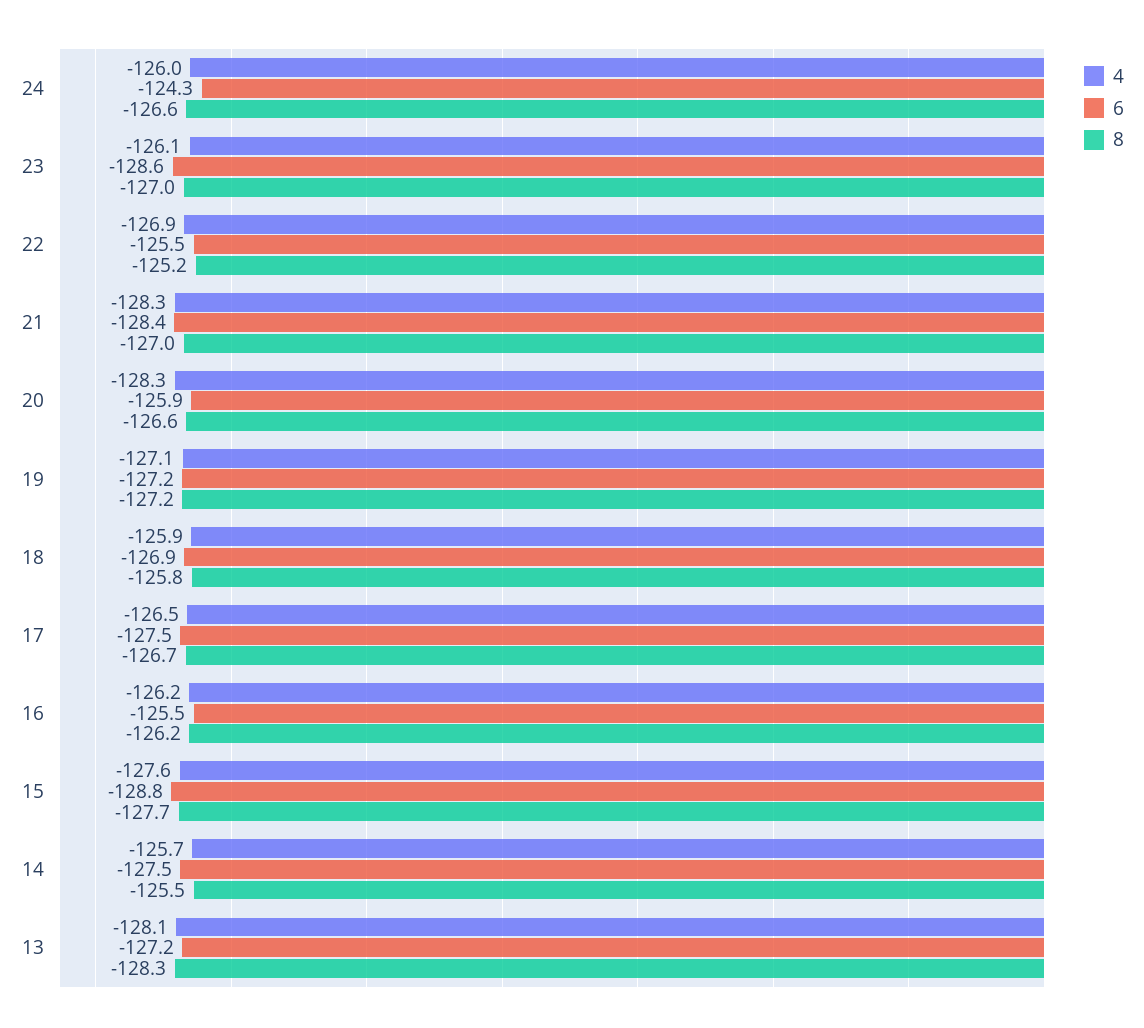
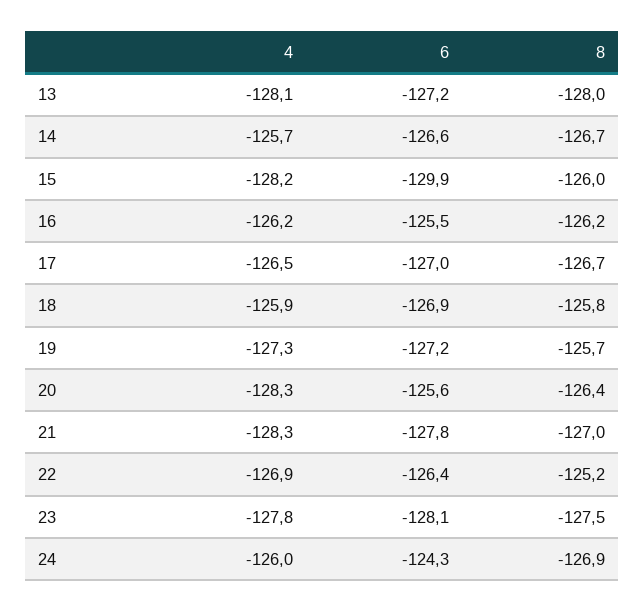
  {
    "4": {
      "24": -126,
-     "23": -126.1,
+     "23": -127.8,
      "22": -126.9,
      "21": -128.3,
      "20": -128.3,
-     "19": -127.1,
+     "19": -127.3,
      "18": -125.9,
      "17": -126.5,
      "16": -126.2,
-     "15": -127.6,
+     "15": -128.2,
      "14": -125.7,
      "13": -128.1
    },
    "6": {
      "24": -124.3,
-     "23": -128.6,
+     "23": -128.1,
-     "22": -125.5,
+     "22": -126.4,
-     "21": -128.4,
+     "21": -127.8,
-     "20": -125.9,
+     "20": -125.6,
      "19": -127.2,
      "18": -126.9,
-     "17": -127.5,
+     "17": -127,
      "16": -125.5,
-     "15": -128.8,
+     "15": -129.9,
-     "14": -127.5,
+     "14": -126.6,
      "13": -127.2
    },
    "8": {
-     "24": -126.6,
+     "24": -126.9,
-     "23": -127,
+     "23": -127.5,
      "22": -125.2,
      "21": -127,
-     "20": -126.6,
+     "20": -126.4,
-     "19": -127.2,
+     "19": -125.7,
      "18": -125.8,
      "17": -126.7,
      "16": -126.2,
-     "15": -127.7,
+     "15": -126,
-     "14": -125.5,
+     "14": -126.7,
-     "13": -128.3
+     "13": -128
    }
  }

